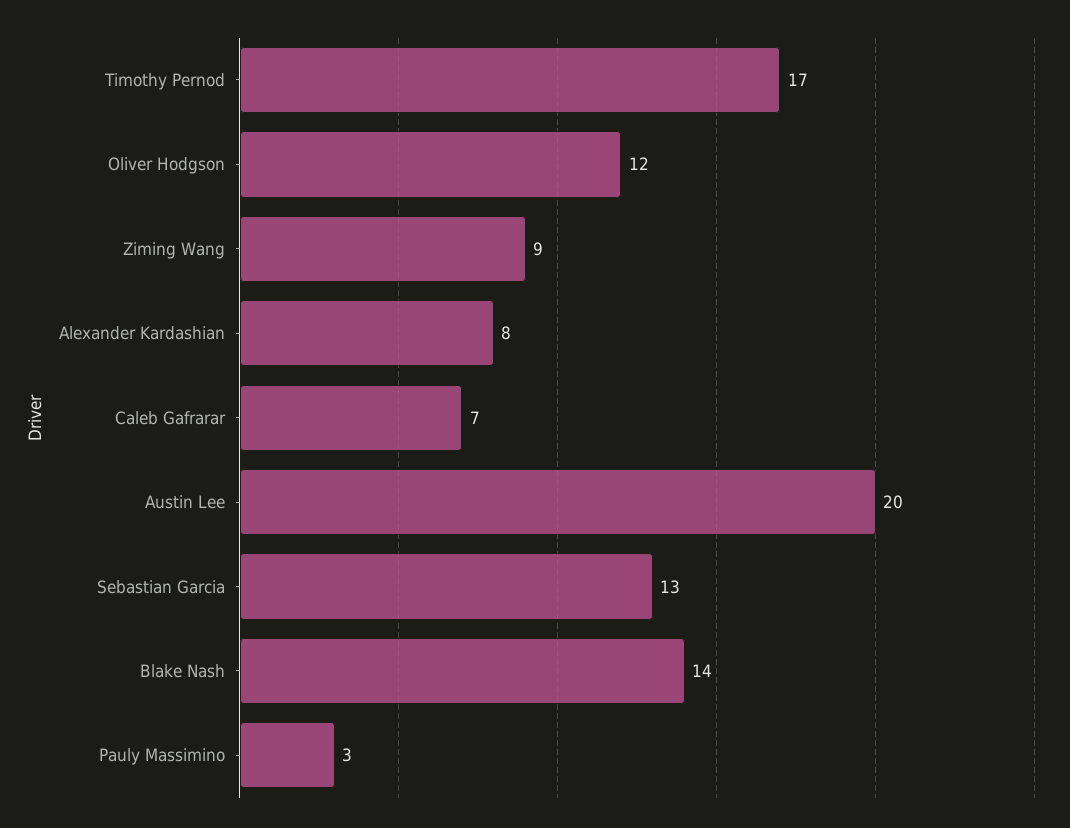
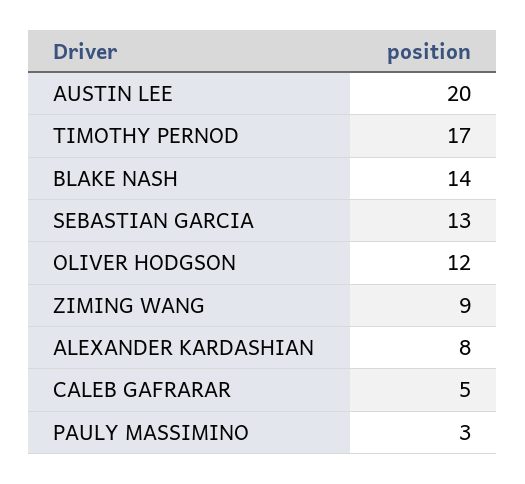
  {
    "Timothy Pernod": 17,
    "Oliver Hodgson": 12,
    "Ziming Wang": 9,
    "Alexander Kardashian": 8,
-   "Caleb Gafrarar": 7,
+   "Caleb Gafrarar": 5,
    "Austin Lee": 20,
    "Sebastian Garcia": 13,
    "Blake Nash": 14,
    "Pauly Massimino": 3
  }

